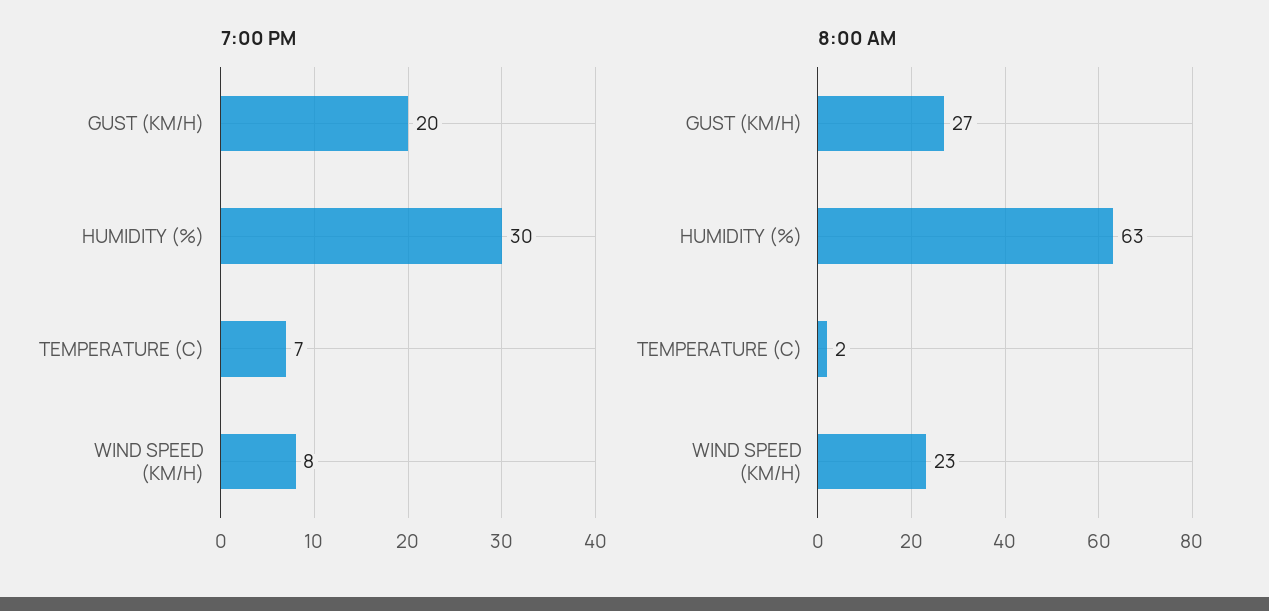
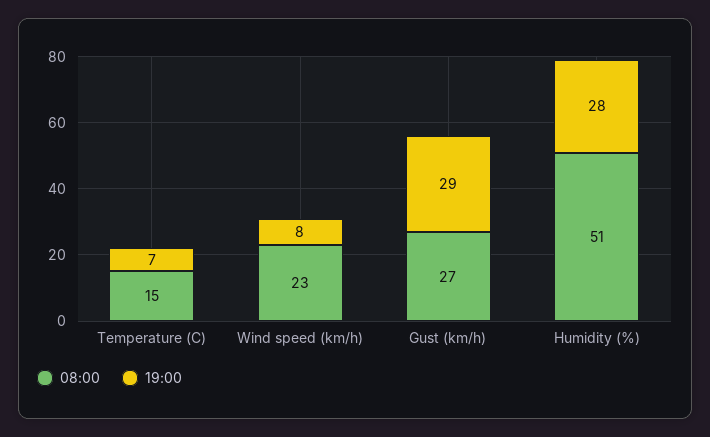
  {
    "7:00 PM": {
-     "GUST (KM/H)": 20,
+     "GUST (KM/H)": 29,
-     "HUMIDITY (%)": 30,
+     "HUMIDITY (%)": 28,
      "TEMPERATURE (C)": 7,
      "WIND SPEED (KM/H)": 8
    },
    "8:00 AM": {
      "GUST (KM/H)": 27,
-     "HUMIDITY (%)": 63,
+     "HUMIDITY (%)": 51,
-     "TEMPERATURE (C)": 2,
+     "TEMPERATURE (C)": 15,
      "WIND SPEED (KM/H)": 23
    }
  }

